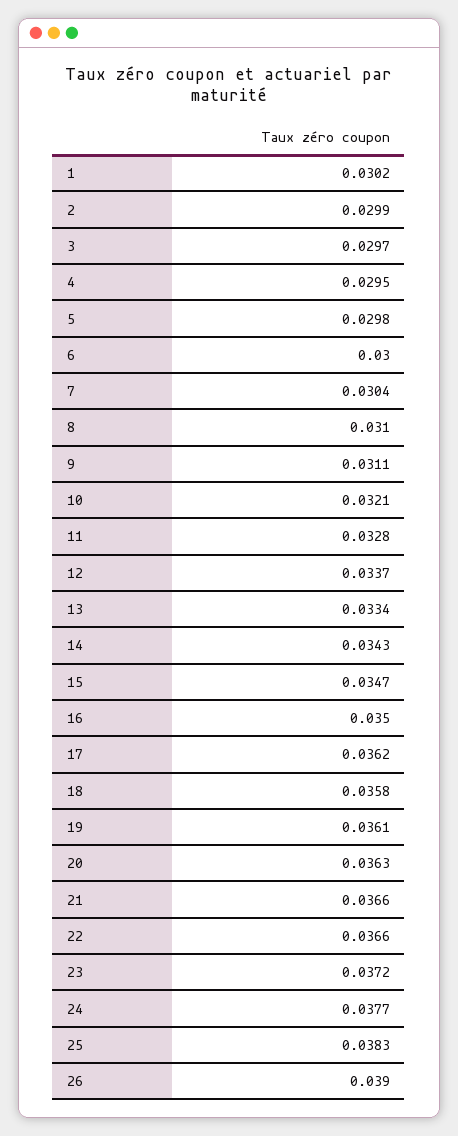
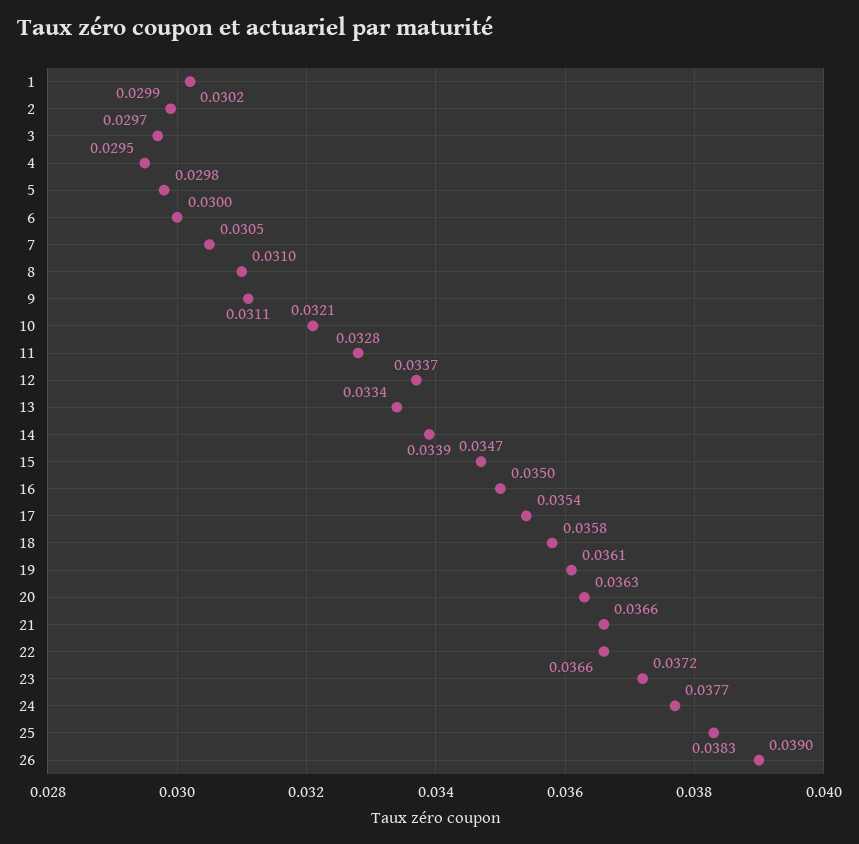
  {
    "1": 0.0302,
    "2": 0.0299,
    "3": 0.0297,
    "4": 0.0295,
    "5": 0.0298,
    "6": 0.03,
-   "7": 0.0304,
+   "7": 0.0305,
    "8": 0.031,
    "9": 0.0311,
    "10": 0.0321,
    "11": 0.0328,
    "12": 0.0337,
    "13": 0.0334,
-   "14": 0.0343,
+   "14": 0.0339,
    "15": 0.0347,
    "16": 0.035,
-   "17": 0.0362,
+   "17": 0.0354,
    "18": 0.0358,
    "19": 0.0361,
    "20": 0.0363,
    "21": 0.0366,
    "22": 0.0366,
    "23": 0.0372,
    "24": 0.0377,
    "25": 0.0383,
    "26": 0.039
  }

